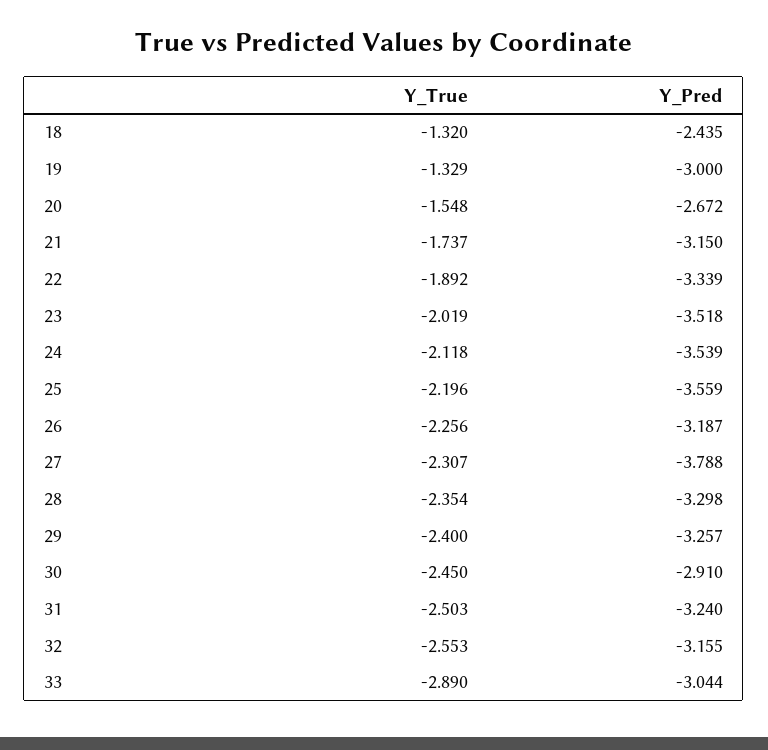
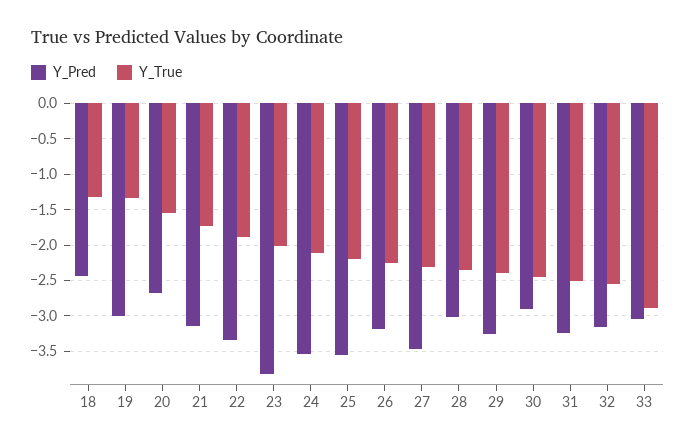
  {
    "Y_True": {
      "18": -1.32,
      "19": -1.329,
      "20": -1.548,
      "21": -1.737,
      "22": -1.892,
      "23": -2.019,
      "24": -2.118,
      "25": -2.196,
      "26": -2.256,
      "27": -2.307,
      "28": -2.354,
      "29": -2.4,
      "30": -2.45,
      "31": -2.503,
      "32": -2.553,
      "33": -2.89
    },
    "Y_Pred": {
      "18": -2.435,
      "19": -3,
      "20": -2.672,
      "21": -3.15,
      "22": -3.339,
-     "23": -3.518,
+     "23": -3.8,
      "24": -3.539,
      "25": -3.559,
      "26": -3.187,
-     "27": -3.788,
+     "27": -3.5,
-     "28": -3.298,
+     "28": -3,
      "29": -3.257,
      "30": -2.91,
      "31": -3.24,
      "32": -3.155,
      "33": -3.044
    }
  }

